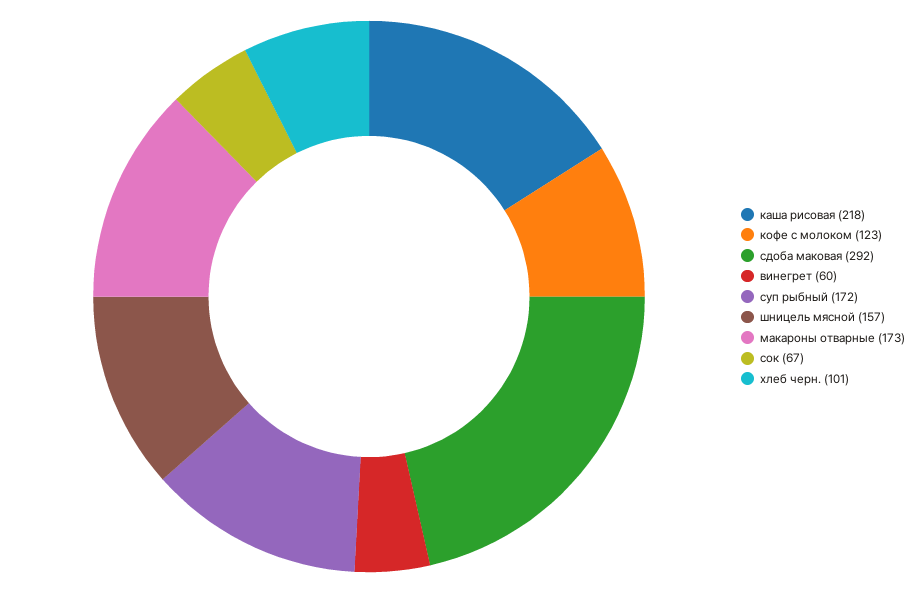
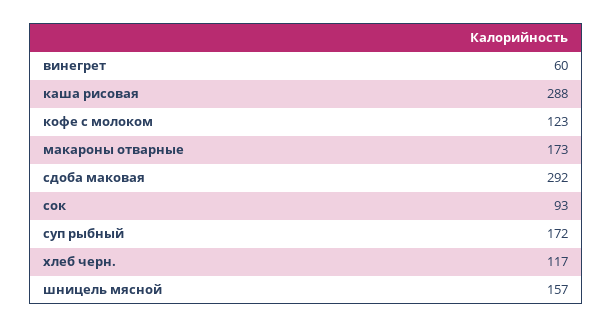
  {
-   "каша рисовая": 218,
+   "каша рисовая": 288,
    "кофе с молоком": 123,
    "сдоба маковая": 292,
    "винегрет": 60,
    "суп рыбный": 172,
    "шницель мясной": 157,
    "макароны отварные": 173,
-   "сок": 67,
+   "сок": 93,
-   "хлеб черн.": 101
+   "хлеб черн.": 117
  }

